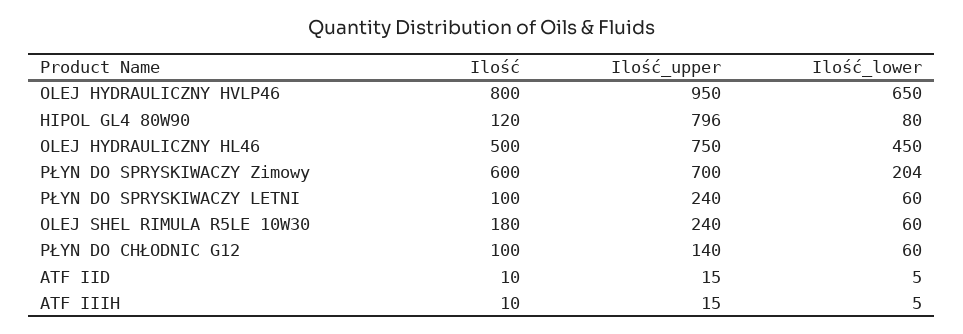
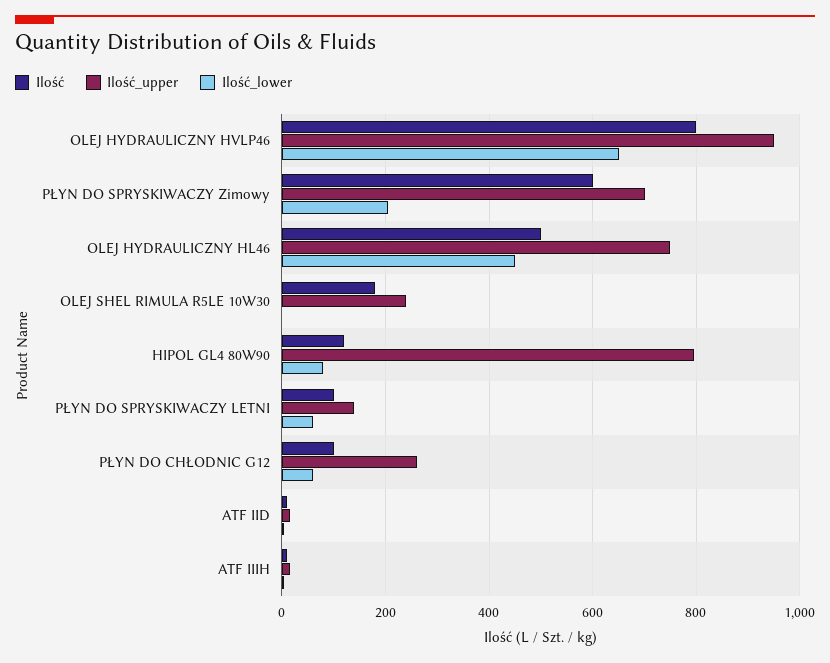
  {
    "Ilość": {
      "OLEJ HYDRAULICZNY HVLP46": 800,
      "HIPOL GL4 80W90": 120,
      "OLEJ HYDRAULICZNY HL46": 500,
      "PŁYN DO SPRYSKIWACZY Zimowy": 600,
      "PŁYN DO SPRYSKIWACZY LETNI": 100,
      "OLEJ SHEL RIMULA R5LE 10W30": 180,
      "PŁYN DO CHŁODNIC G12": 100,
      "ATF IID": 10,
      "ATF IIIH": 10
    },
    "Ilość_upper": {
      "OLEJ HYDRAULICZNY HVLP46": 950,
      "HIPOL GL4 80W90": 796,
      "OLEJ HYDRAULICZNY HL46": 750,
      "PŁYN DO SPRYSKIWACZY Zimowy": 700,
-     "PŁYN DO SPRYSKIWACZY LETNI": 240,
+     "PŁYN DO SPRYSKIWACZY LETNI": 140,
      "OLEJ SHEL RIMULA R5LE 10W30": 240,
-     "PŁYN DO CHŁODNIC G12": 140,
+     "PŁYN DO CHŁODNIC G12": 260,
      "ATF IID": 15,
      "ATF IIIH": 15
    },
    "Ilość_lower": {
      "OLEJ HYDRAULICZNY HVLP46": 650,
      "HIPOL GL4 80W90": 80,
      "OLEJ HYDRAULICZNY HL46": 450,
      "PŁYN DO SPRYSKIWACZY Zimowy": 204,
      "PŁYN DO SPRYSKIWACZY LETNI": 60,
-     "OLEJ SHEL RIMULA R5LE 10W30": 60,
+     "OLEJ SHEL RIMULA R5LE 10W30": 0,
      "PŁYN DO CHŁODNIC G12": 60,
      "ATF IID": 5,
      "ATF IIIH": 5
    }
  }

